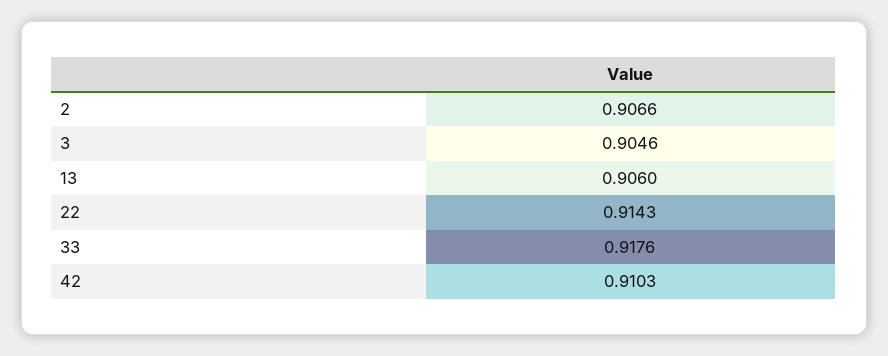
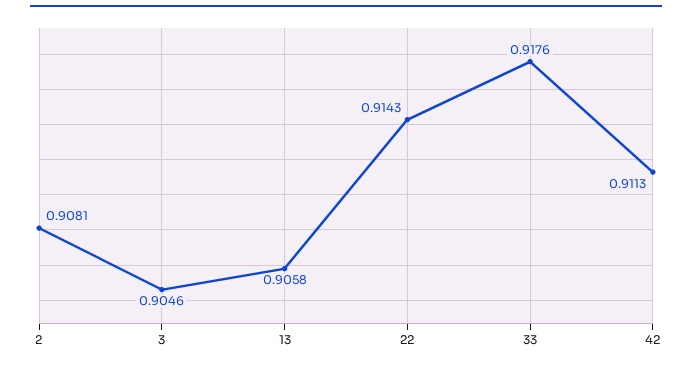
  {
-   "2": 0.9066,
+   "2": 0.9081,
    "3": 0.9046,
-   "13": 0.906,
+   "13": 0.9058,
    "22": 0.9143,
    "33": 0.9176,
-   "42": 0.9103
+   "42": 0.9113
  }

